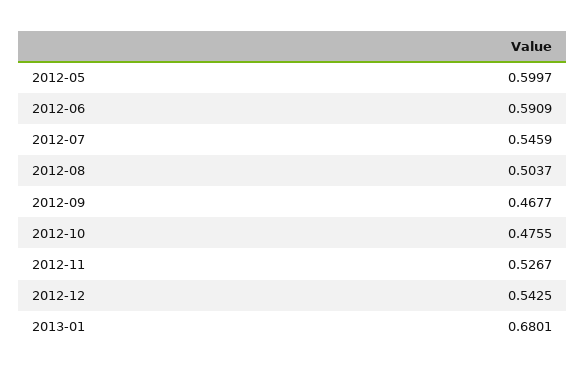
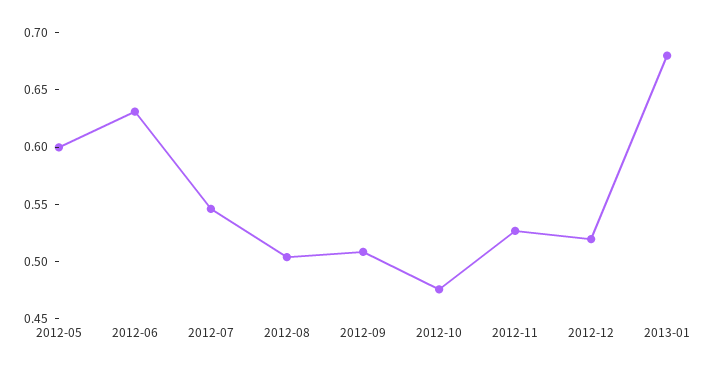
  {
    "2012-05": 0.5997,
-   "2012-06": 0.5909,
+   "2012-06": 0.63,
    "2012-07": 0.5459,
    "2012-08": 0.5037,
-   "2012-09": 0.4677,
+   "2012-09": 0.51,
    "2012-10": 0.4755,
    "2012-11": 0.5267,
-   "2012-12": 0.5425,
+   "2012-12": 0.52,
    "2013-01": 0.6801
  }

